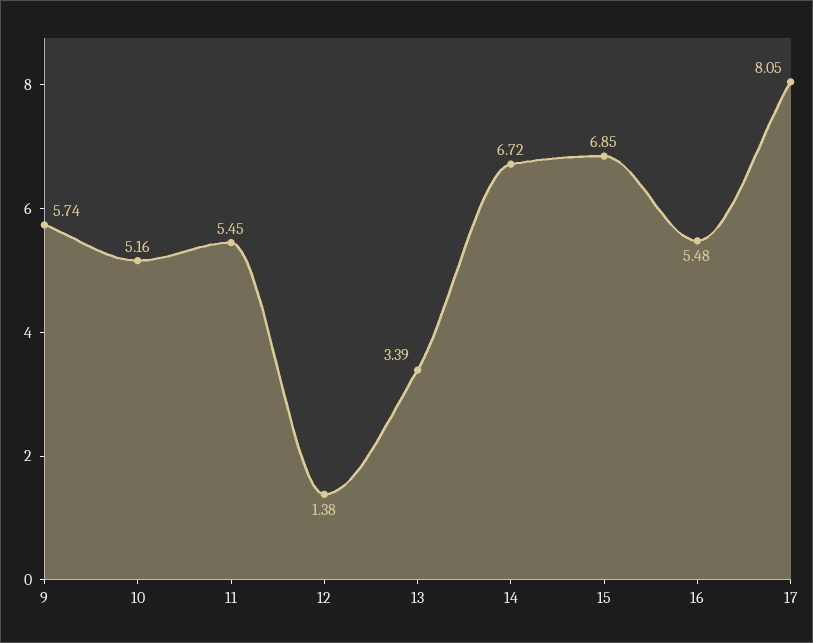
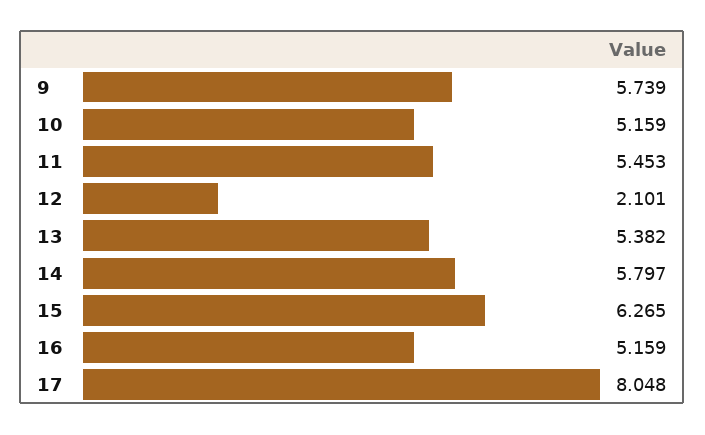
  {
    "9": 5.739,
    "10": 5.159,
    "11": 5.453,
-   "12": 1.38,
+   "12": 2.101,
-   "13": 3.39,
+   "13": 5.382,
-   "14": 6.72,
+   "14": 5.797,
-   "15": 6.85,
+   "15": 6.265,
-   "16": 5.48,
+   "16": 5.159,
    "17": 8.048
  }

